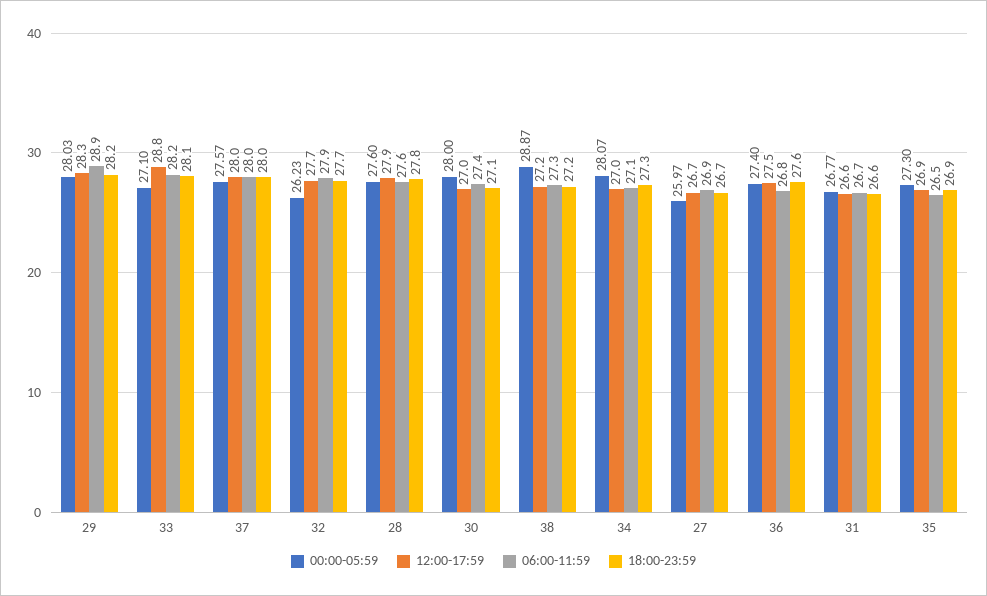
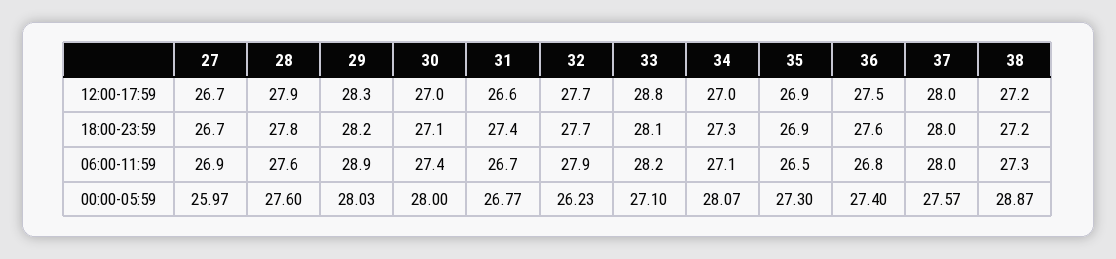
  {
    "00:00-05:59": {
      "29": 28.03,
      "33": 27.1,
      "37": 27.57,
      "32": 26.23,
      "28": 27.6,
      "30": 28,
      "38": 28.87,
      "34": 28.07,
      "27": 25.97,
      "36": 27.4,
      "31": 26.77,
      "35": 27.3
    },
    "12:00-17:59": {
      "29": 28.3,
      "33": 28.8,
      "37": 28,
      "32": 27.7,
      "28": 27.9,
      "30": 27,
      "38": 27.2,
      "34": 27,
      "27": 26.7,
      "36": 27.5,
      "31": 26.6,
      "35": 26.9
    },
    "06:00-11:59": {
      "29": 28.9,
      "33": 28.2,
      "37": 28,
      "32": 27.9,
      "28": 27.6,
      "30": 27.4,
      "38": 27.3,
      "34": 27.1,
      "27": 26.9,
      "36": 26.8,
      "31": 26.7,
      "35": 26.5
    },
    "18:00-23:59": {
      "29": 28.2,
      "33": 28.1,
      "37": 28,
      "32": 27.7,
      "28": 27.8,
      "30": 27.1,
      "38": 27.2,
      "34": 27.3,
      "27": 26.7,
      "36": 27.6,
-     "31": 26.6,
+     "31": 27.4,
      "35": 26.9
    }
  }

